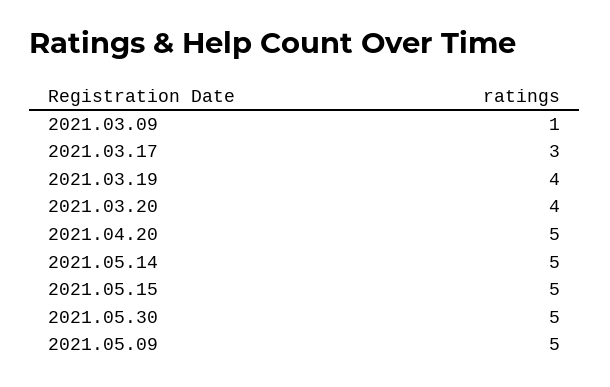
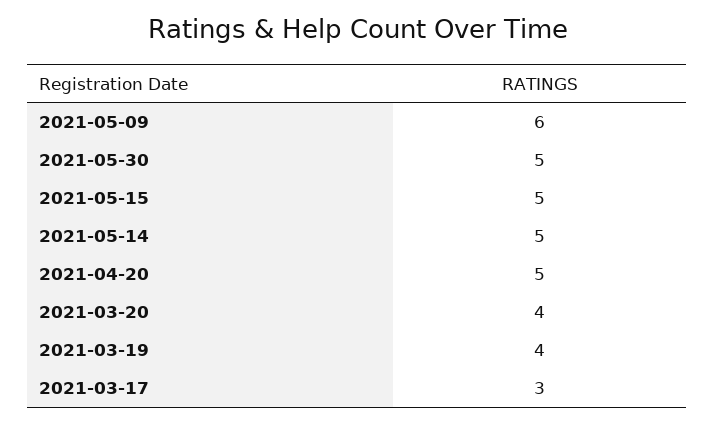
  {
-   "2021.03.09": 1,
    "2021.03.17": 3,
    "2021.03.19": 4,
    "2021.03.20": 4,
    "2021.04.20": 5,
    "2021.05.14": 5,
    "2021.05.15": 5,
    "2021.05.30": 5,
-   "2021.05.09": 5
+   "2021.05.09": 6
  }

